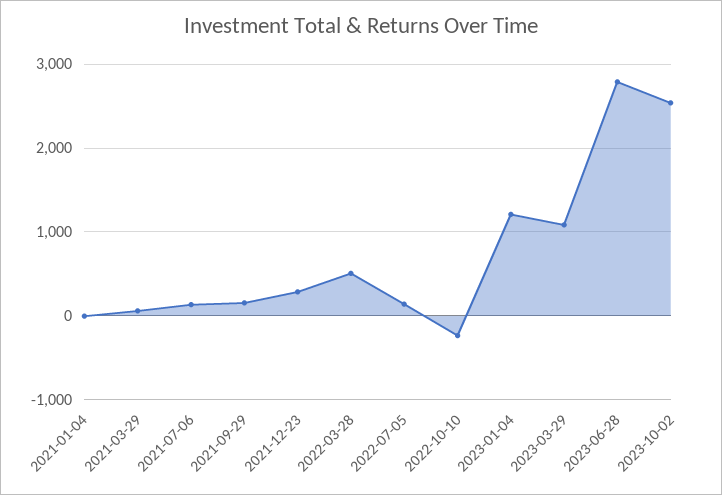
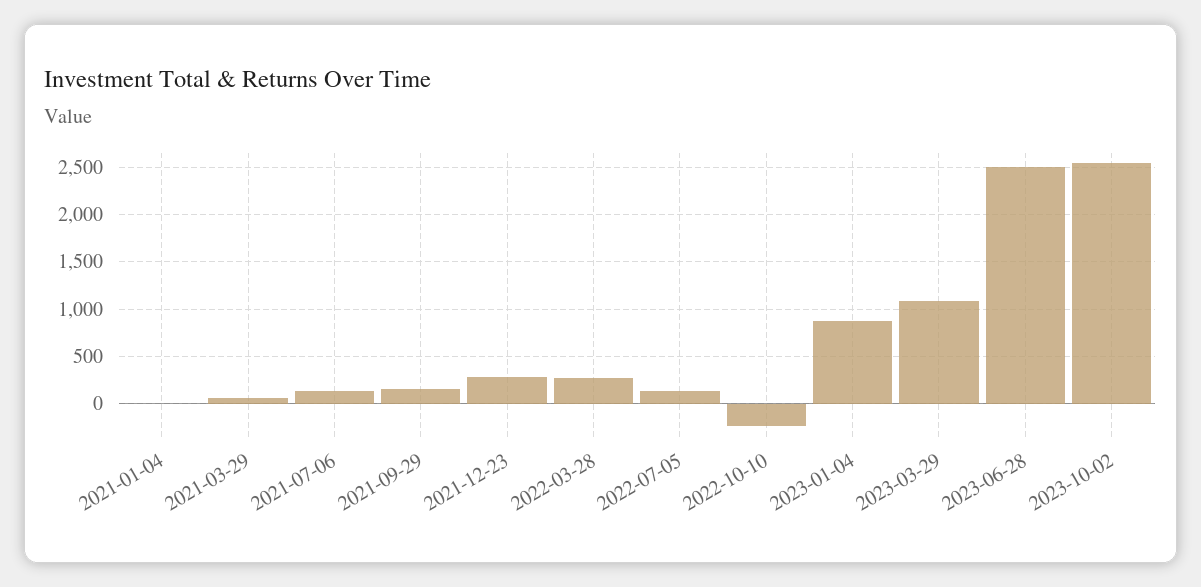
  {
    "2021-01-04": 0,
    "2021-03-29": 100,
    "2021-07-06": 100,
    "2021-09-29": 200,
    "2021-12-23": 300,
-   "2022-03-28": 500,
+   "2022-03-28": 300,
    "2022-07-05": 100,
    "2022-10-10": -200,
-   "2023-01-04": 1200,
+   "2023-01-04": 900,
    "2023-03-29": 1100,
-   "2023-06-28": 2800,
+   "2023-06-28": 2500,
    "2023-10-02": 2500
  }

